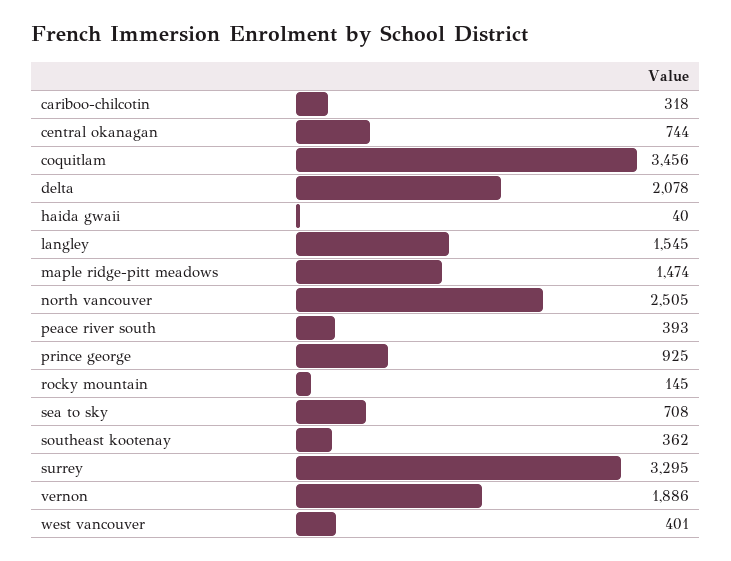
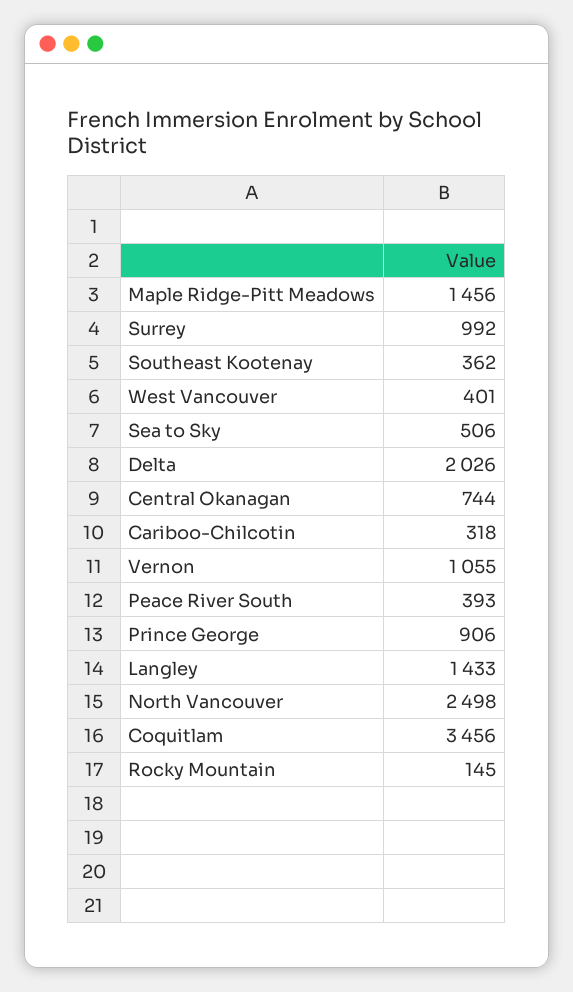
  {
    "cariboo-chilcotin": 318,
    "central okanagan": 744,
    "coquitlam": 3456,
-   "delta": 2078,
+   "delta": 2026,
-   "haida gwaii": 40,
-   "langley": 1545,
+   "langley": 1433,
-   "maple ridge-pitt meadows": 1474,
+   "maple ridge-pitt meadows": 1456,
-   "north vancouver": 2505,
+   "north vancouver": 2498,
    "peace river south": 393,
-   "prince george": 925,
+   "prince george": 906,
    "rocky mountain": 145,
-   "sea to sky": 708,
+   "sea to sky": 506,
    "southeast kootenay": 362,
-   "surrey": 3295,
+   "surrey": 992,
-   "vernon": 1886,
+   "vernon": 1055,
    "west vancouver": 401
  }

